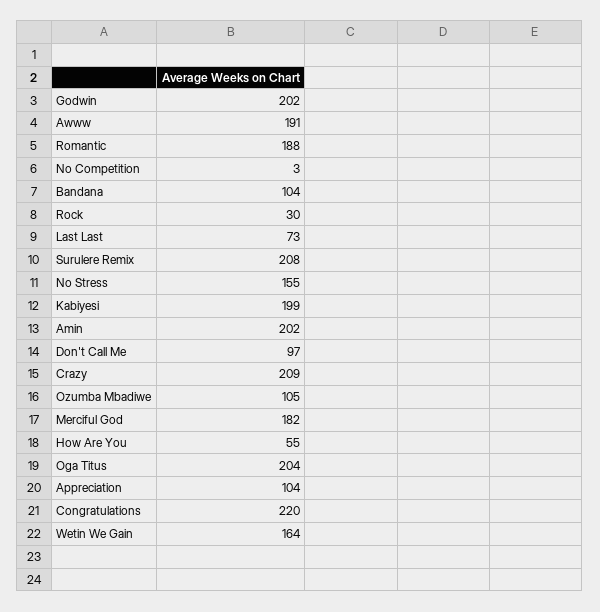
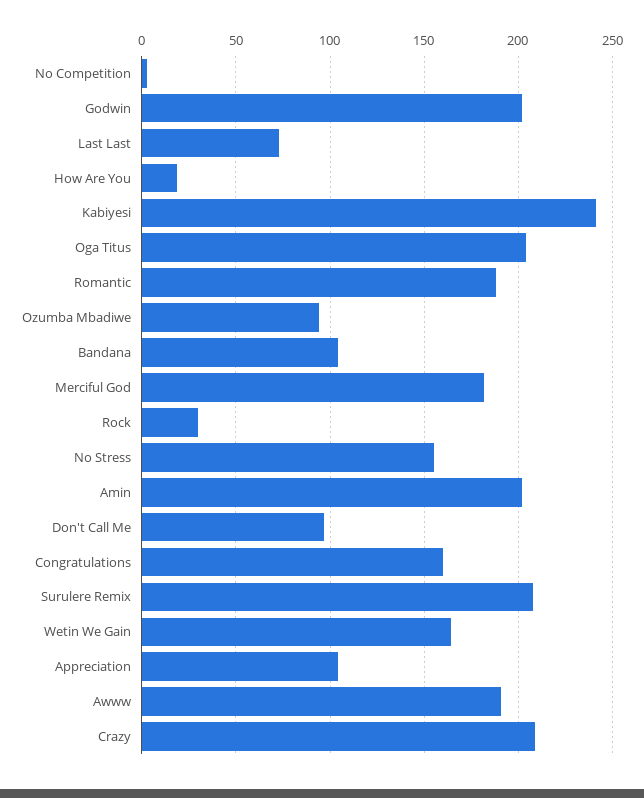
  {
    "Godwin": 202,
    "Awww": 191,
    "Romantic": 188,
    "No Competition": 3,
    "Bandana": 104,
    "Rock": 30,
    "Last Last": 73,
    "Surulere Remix": 208,
    "No Stress": 155,
-   "Kabiyesi": 199,
+   "Kabiyesi": 240,
    "Amin": 202,
    "Don't Call Me": 97,
    "Crazy": 209,
-   "Ozumba Mbadiwe": 105,
+   "Ozumba Mbadiwe": 95,
    "Merciful God": 182,
-   "How Are You": 55,
+   "How Are You": 20,
    "Oga Titus": 204,
    "Appreciation": 104,
-   "Congratulations": 220,
+   "Congratulations": 160,
    "Wetin We Gain": 164
  }

